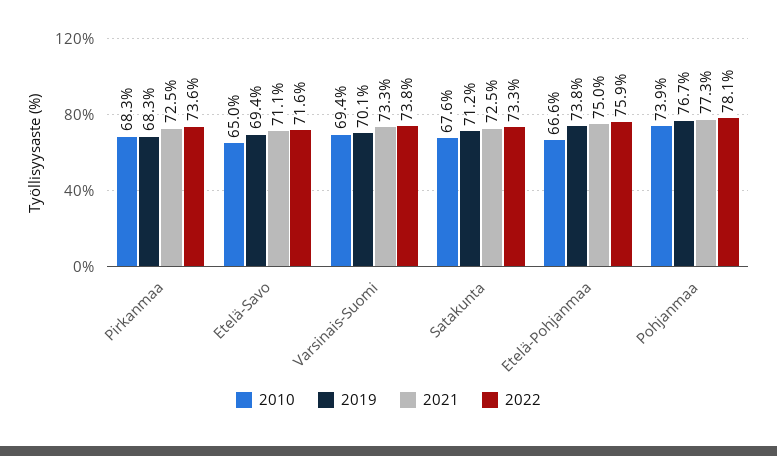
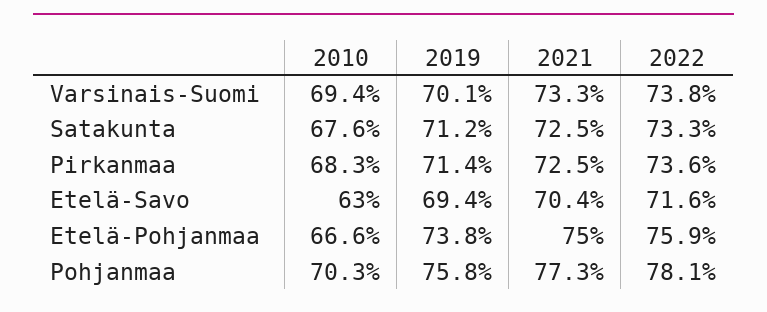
  {
    "2010": {
      "Pirkanmaa": 68.3,
-     "Etelä-Savo": 65,
+     "Etelä-Savo": 63,
      "Varsinais-Suomi": 69.4,
      "Satakunta": 67.6,
      "Etelä-Pohjanmaa": 66.6,
-     "Pohjanmaa": 73.9
+     "Pohjanmaa": 70.3
    },
    "2019": {
-     "Pirkanmaa": 68.3,
+     "Pirkanmaa": 71.4,
      "Etelä-Savo": 69.4,
      "Varsinais-Suomi": 70.1,
      "Satakunta": 71.2,
      "Etelä-Pohjanmaa": 73.8,
-     "Pohjanmaa": 76.7
+     "Pohjanmaa": 75.8
    },
    "2021": {
      "Pirkanmaa": 72.5,
-     "Etelä-Savo": 71.1,
+     "Etelä-Savo": 70.4,
      "Varsinais-Suomi": 73.3,
      "Satakunta": 72.5,
      "Etelä-Pohjanmaa": 75,
      "Pohjanmaa": 77.3
    },
    "2022": {
      "Pirkanmaa": 73.6,
      "Etelä-Savo": 71.6,
      "Varsinais-Suomi": 73.8,
      "Satakunta": 73.3,
      "Etelä-Pohjanmaa": 75.9,
      "Pohjanmaa": 78.1
    }
  }

